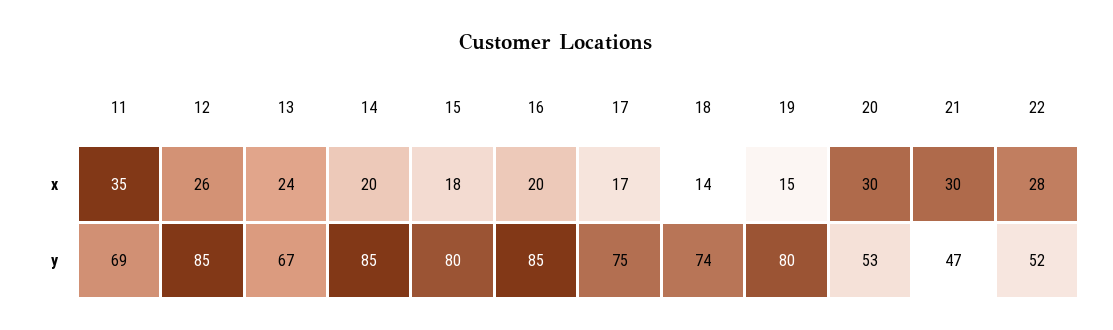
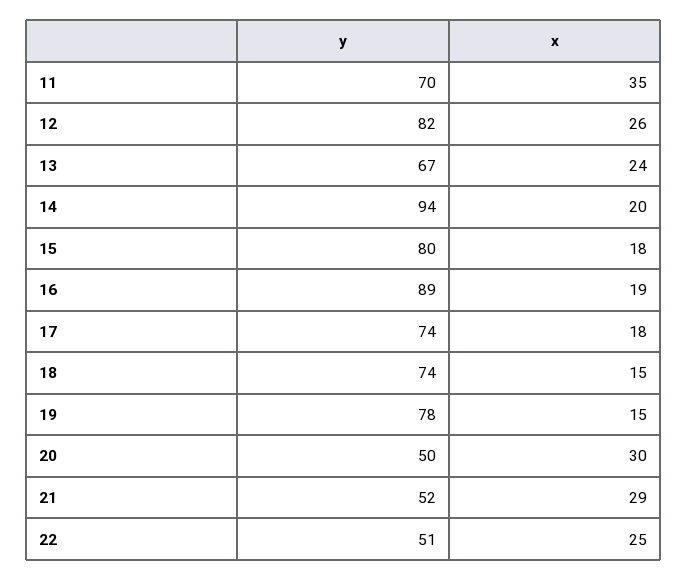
  {
    "11": {
      "x": 35,
-     "y": 69
+     "y": 70
    },
    "12": {
      "x": 26,
-     "y": 85
+     "y": 82
    },
    "13": {
      "x": 24,
      "y": 67
    },
    "14": {
      "x": 20,
-     "y": 85
+     "y": 94
    },
    "15": {
      "x": 18,
      "y": 80
    },
    "16": {
-     "x": 20,
+     "x": 19,
-     "y": 85
+     "y": 89
    },
    "17": {
-     "x": 17,
+     "x": 18,
-     "y": 75
+     "y": 74
    },
    "18": {
-     "x": 14,
+     "x": 15,
      "y": 74
    },
    "19": {
      "x": 15,
-     "y": 80
+     "y": 78
    },
    "20": {
      "x": 30,
-     "y": 53
+     "y": 50
    },
    "21": {
-     "x": 30,
+     "x": 29,
-     "y": 47
+     "y": 52
    },
    "22": {
-     "x": 28,
+     "x": 25,
-     "y": 52
+     "y": 51
    }
  }

